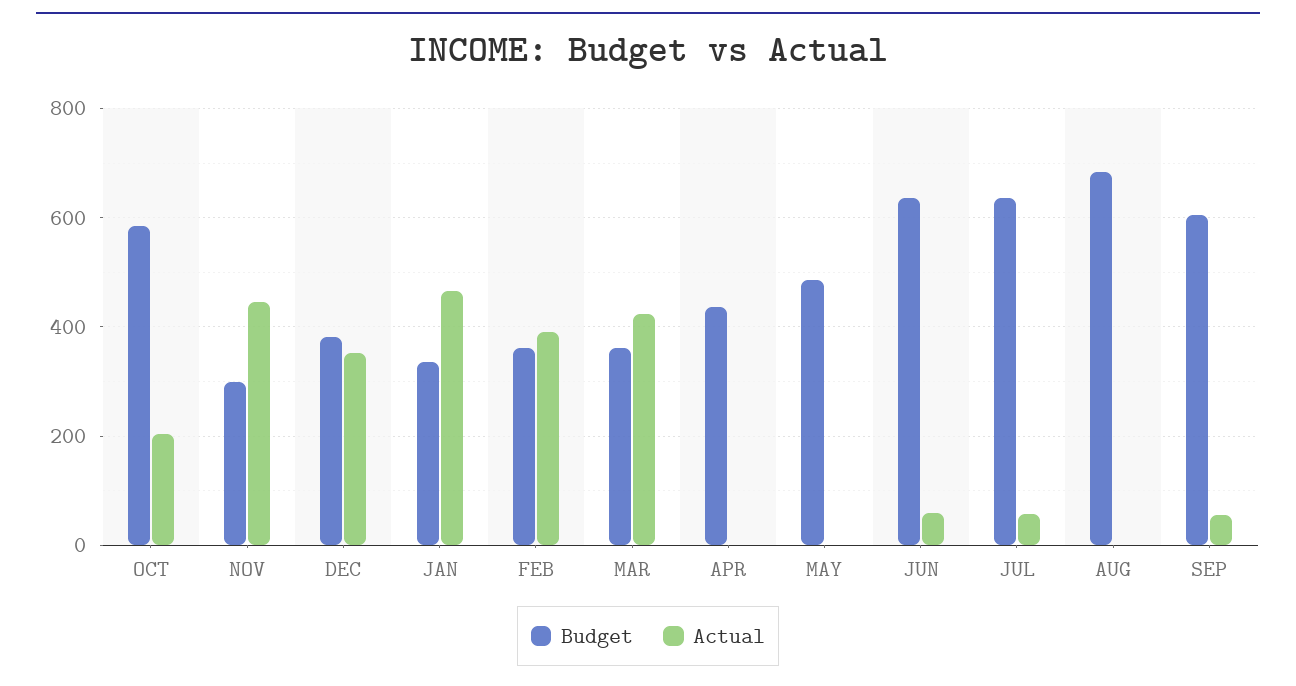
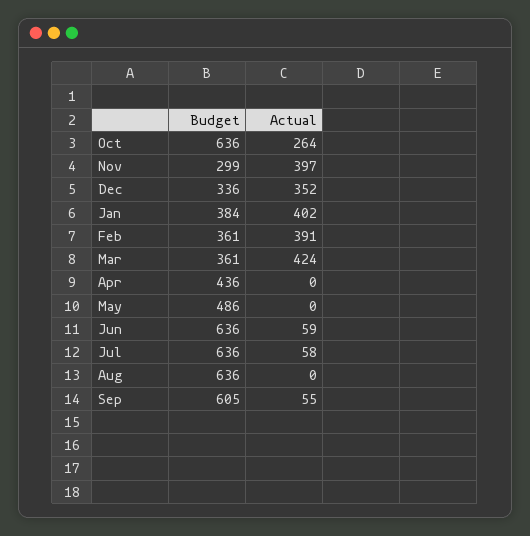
  {
    "Budget": {
-     "OCT": 580,
+     "OCT": 636,
      "NOV": 299,
-     "DEC": 380,
+     "DEC": 336,
-     "JAN": 340,
+     "JAN": 384,
      "FEB": 361,
      "MAR": 361,
      "APR": 436,
      "MAY": 486,
      "JUN": 636,
      "JUL": 636,
-     "AUG": 680,
+     "AUG": 636,
      "SEP": 605
    },
    "Actual": {
-     "OCT": 200,
+     "OCT": 264,
-     "NOV": 440,
+     "NOV": 397,
      "DEC": 352,
-     "JAN": 460,
+     "JAN": 402,
      "FEB": 391,
      "MAR": 424,
      "APR": 0,
      "MAY": 0,
      "JUN": 59,
      "JUL": 58,
      "AUG": 0,
      "SEP": 55
    }
  }

